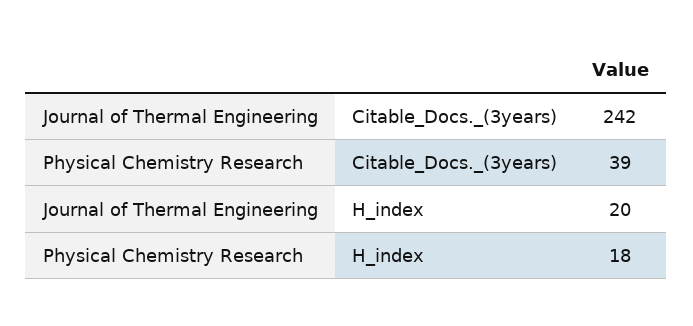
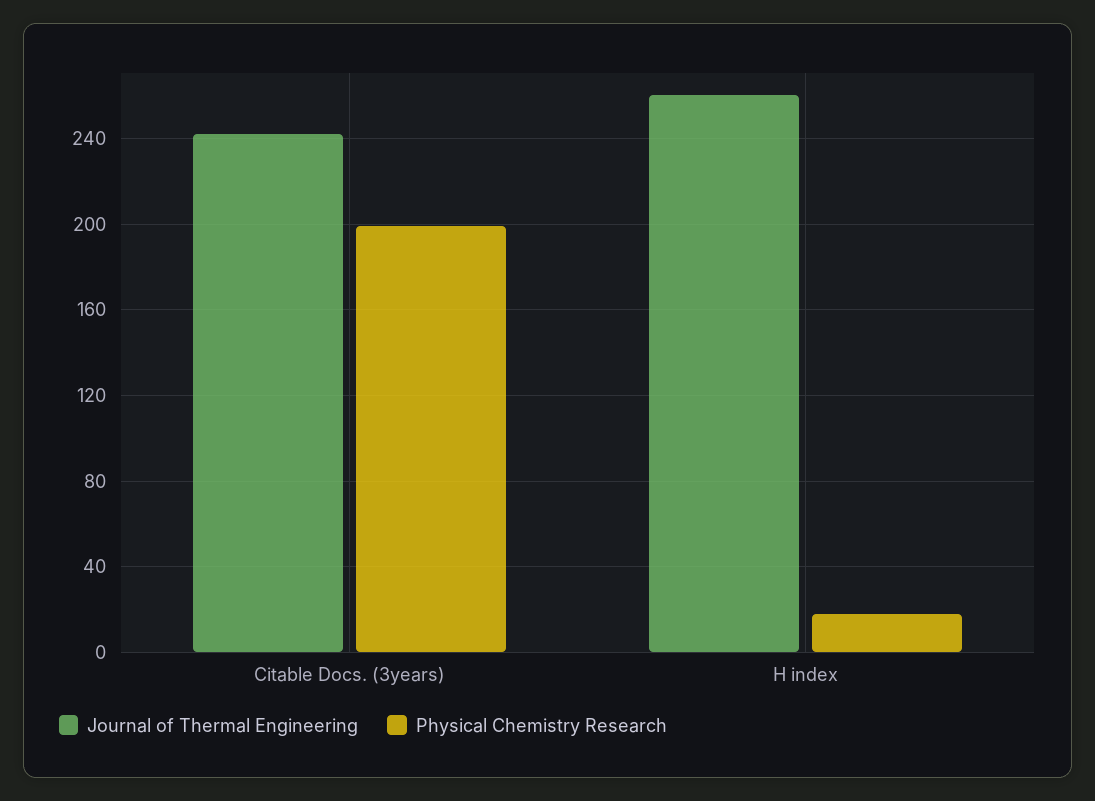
  {
    "Journal of Thermal Engineering": {
      "Citable_Docs._(3years)": 242,
-     "H_index": 20
+     "H_index": 260
    },
    "Physical Chemistry Research": {
-     "Citable_Docs._(3years)": 39,
+     "Citable_Docs._(3years)": 200,
      "H_index": 18
    }
  }

